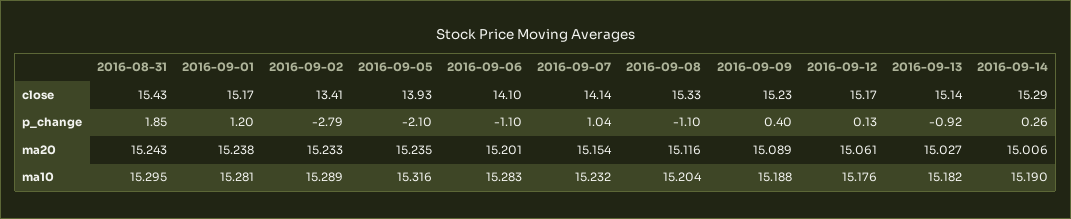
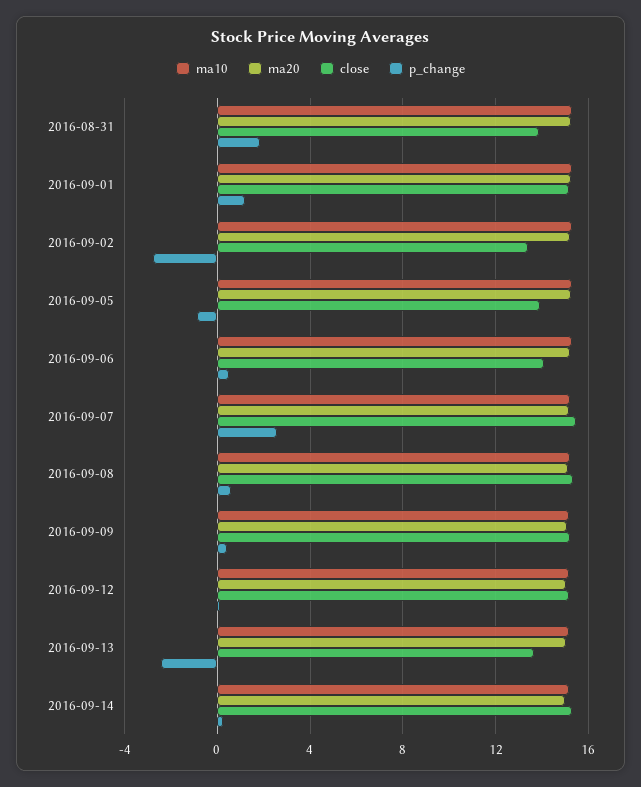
  {
    "close": {
-     "2016-08-31": 15.43,
+     "2016-08-31": 14,
      "2016-09-01": 15.17,
      "2016-09-02": 13.41,
      "2016-09-05": 13.93,
      "2016-09-06": 14.1,
-     "2016-09-07": 14.14,
+     "2016-09-07": 15.5,
      "2016-09-08": 15.33,
      "2016-09-09": 15.23,
      "2016-09-12": 15.17,
-     "2016-09-13": 15.14,
+     "2016-09-13": 13.5,
      "2016-09-14": 15.29
    },
    "p_change": {
      "2016-08-31": 1.85,
      "2016-09-01": 1.2,
      "2016-09-02": -2.79,
-     "2016-09-05": -2.1,
+     "2016-09-05": -1,
-     "2016-09-06": -1.1,
+     "2016-09-06": 0.5,
-     "2016-09-07": 1.04,
+     "2016-09-07": 2.5,
-     "2016-09-08": -1.1,
+     "2016-09-08": 0.5,
      "2016-09-09": 0.4,
      "2016-09-12": 0.13,
-     "2016-09-13": -0.92,
+     "2016-09-13": -2.5,
      "2016-09-14": 0.26
    },
    "ma20": {
      "2016-08-31": 15.243,
      "2016-09-01": 15.238,
      "2016-09-02": 15.233,
      "2016-09-05": 15.235,
      "2016-09-06": 15.201,
      "2016-09-07": 15.154,
      "2016-09-08": 15.116,
      "2016-09-09": 15.089,
      "2016-09-12": 15.061,
      "2016-09-13": 15.027,
      "2016-09-14": 15.006
    },
    "ma10": {
      "2016-08-31": 15.295,
      "2016-09-01": 15.281,
      "2016-09-02": 15.289,
      "2016-09-05": 15.316,
      "2016-09-06": 15.283,
      "2016-09-07": 15.232,
      "2016-09-08": 15.204,
      "2016-09-09": 15.188,
      "2016-09-12": 15.176,
      "2016-09-13": 15.182,
      "2016-09-14": 15.19
    }
  }

